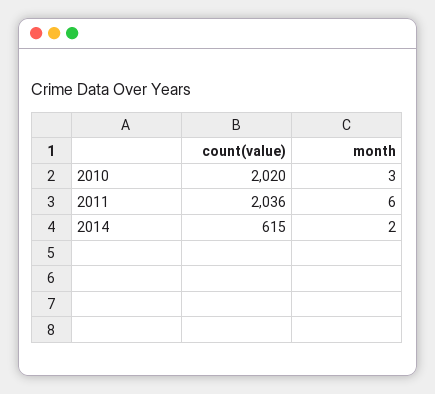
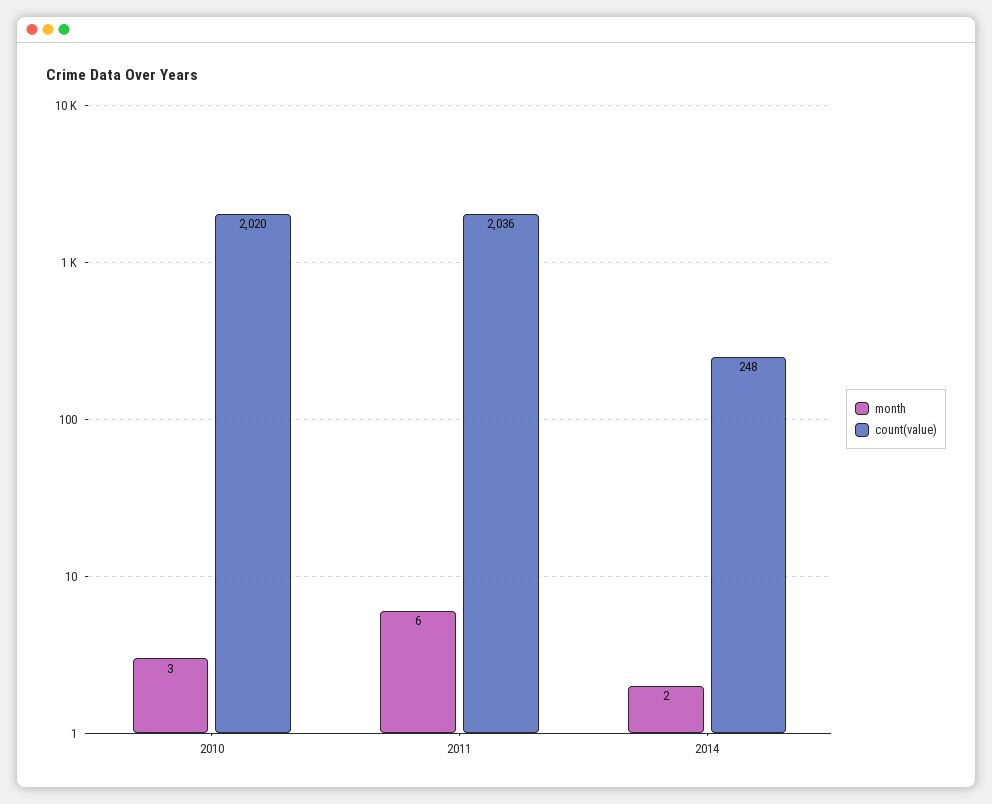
  {
    "count(value)": {
      "2010": 2020,
      "2011": 2036,
-     "2014": 615
+     "2014": 248
    },
    "month": {
      "2010": 3,
      "2011": 6,
      "2014": 2
    }
  }

